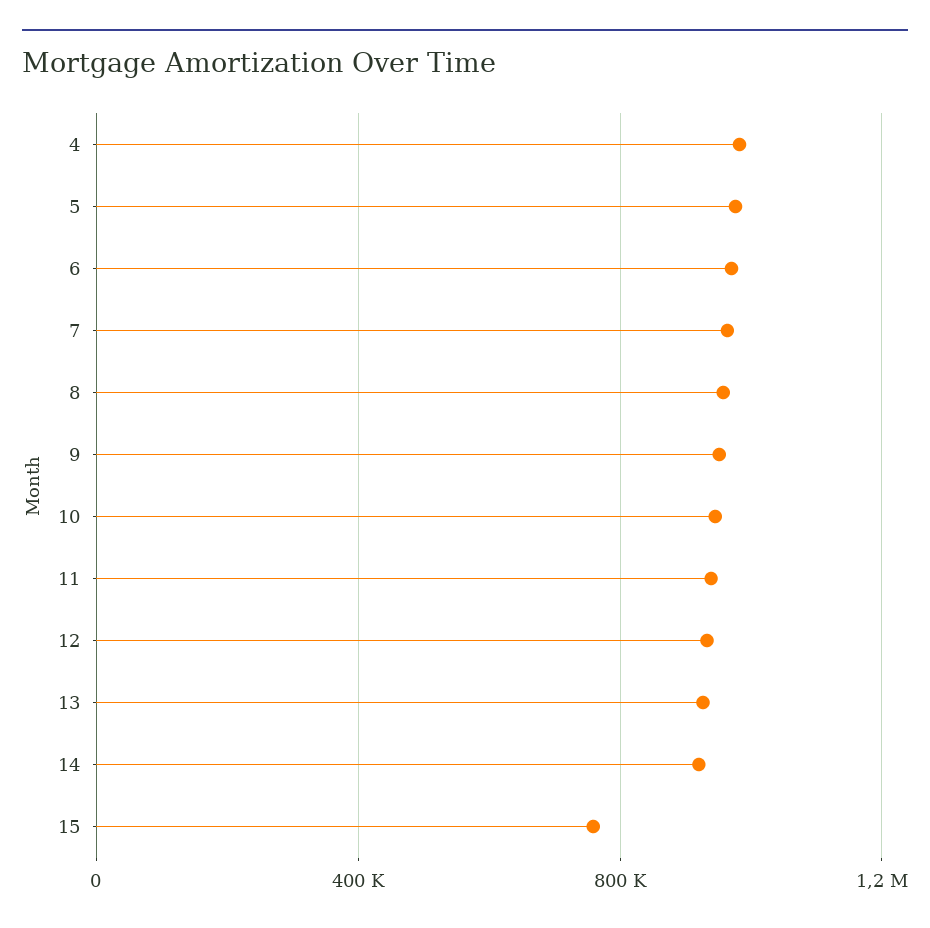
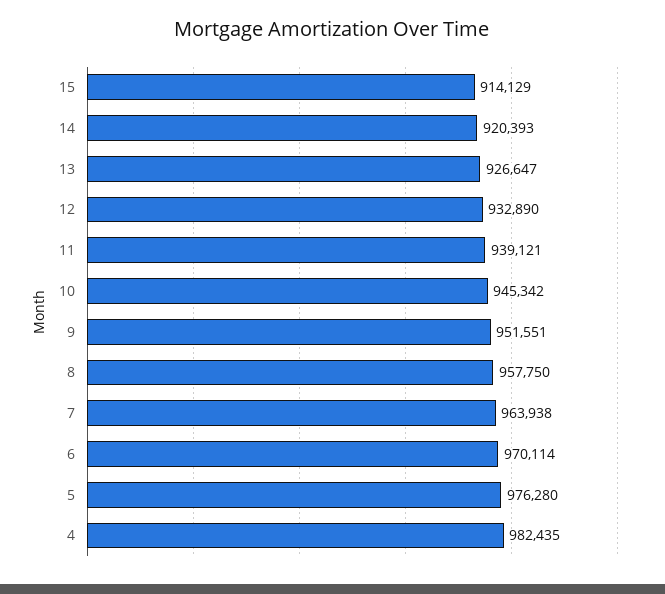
  {
    "4": 982435,
    "5": 976280,
    "6": 970114,
    "7": 963938,
    "8": 957750,
    "9": 951551,
    "10": 945342,
    "11": 939121,
    "12": 932890,
    "13": 926647,
    "14": 920393,
-   "15": 750000
+   "15": 914129
  }

